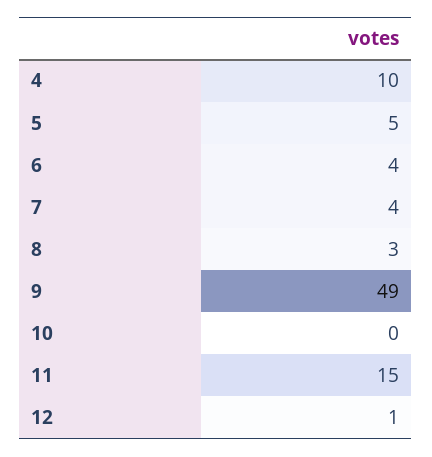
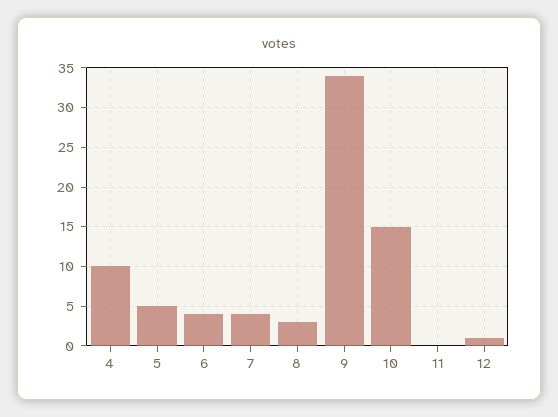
  {
    "4": 10,
    "5": 5,
    "6": 4,
    "7": 4,
    "8": 3,
-   "9": 49,
+   "9": 34,
-   "10": 0,
+   "10": 15,
-   "11": 15,
+   "11": 0,
    "12": 1
  }

